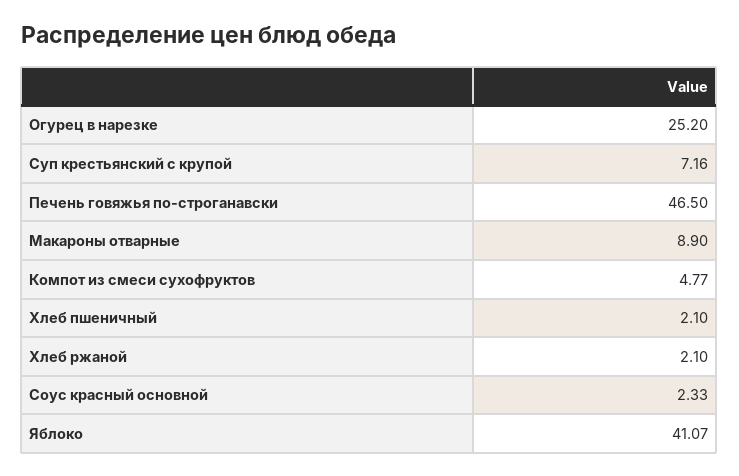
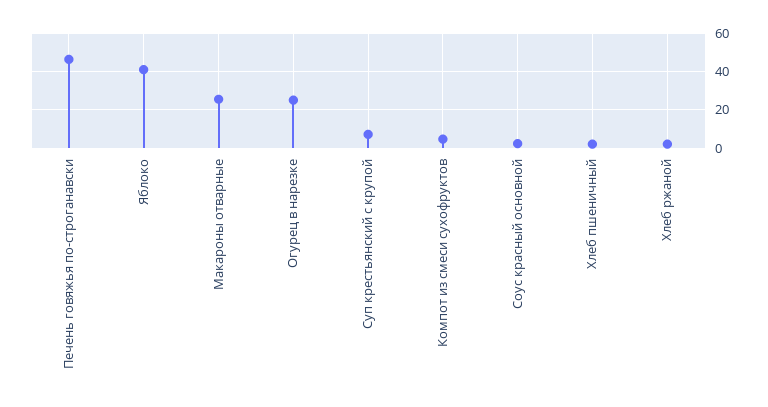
  {
    "Огурец в нарезке": 25.2,
    "Суп крестьянский с крупой": 7.16,
    "Печень говяжья по-строганавски": 46.5,
-   "Макароны отварные": 8.9,
+   "Макароны отварные": 25,
    "Компот из смеси сухофруктов": 4.77,
    "Хлеб пшеничный": 2.1,
    "Хлеб ржаной": 2.1,
    "Соус красный основной": 2.33,
    "Яблоко": 41.07
  }

